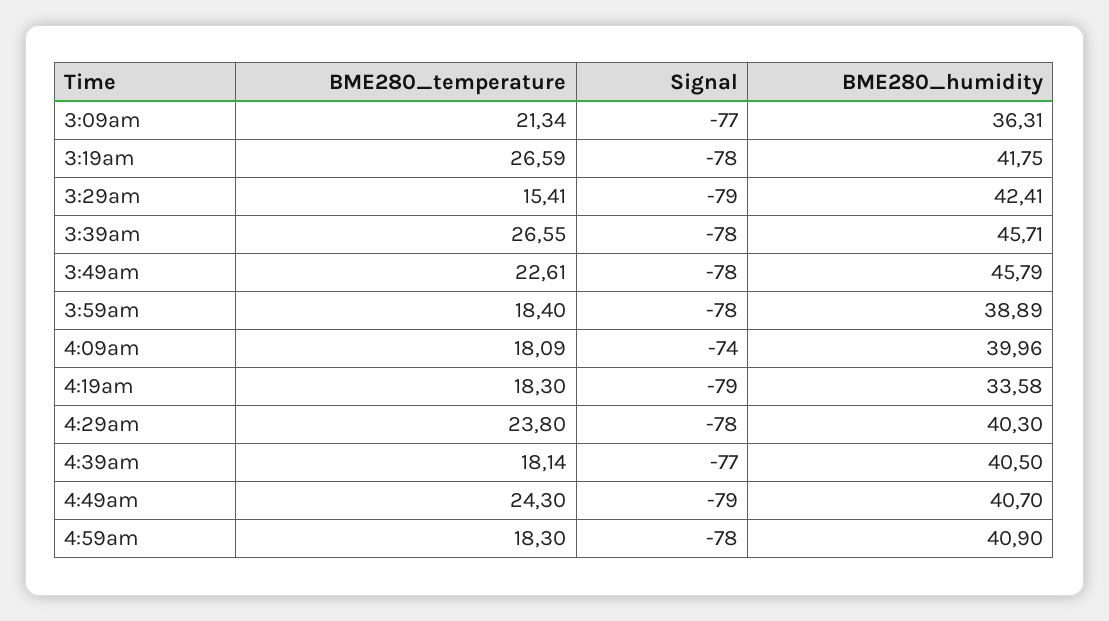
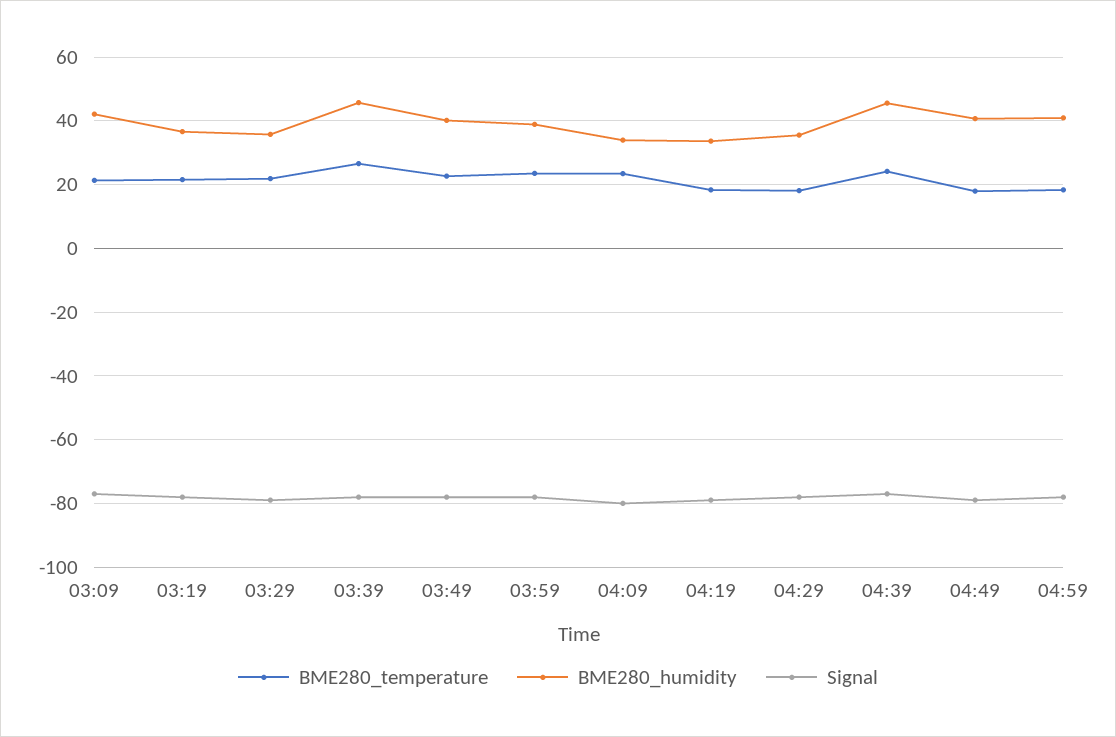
  {
    "BME280_temperature": {
      "3:09am": 21.34,
-     "3:19am": 26.59,
+     "3:19am": 22,
-     "3:29am": 15.41,
+     "3:29am": 22,
      "3:39am": 26.55,
      "3:49am": 22.61,
-     "3:59am": 18.4,
+     "3:59am": 24,
-     "4:09am": 18.09,
+     "4:09am": 24,
      "4:19am": 18.3,
-     "4:29am": 23.8,
+     "4:29am": 18,
-     "4:39am": 18.14,
+     "4:39am": 24,
-     "4:49am": 24.3,
+     "4:49am": 18,
      "4:59am": 18.3
    },
    "Signal": {
      "3:09am": -77,
      "3:19am": -78,
      "3:29am": -79,
      "3:39am": -78,
      "3:49am": -78,
      "3:59am": -78,
-     "4:09am": -74,
+     "4:09am": -80,
      "4:19am": -79,
      "4:29am": -78,
      "4:39am": -77,
      "4:49am": -79,
      "4:59am": -78
    },
    "BME280_humidity": {
-     "3:09am": 36.31,
+     "3:09am": 42,
-     "3:19am": 41.75,
+     "3:19am": 36,
-     "3:29am": 42.41,
+     "3:29am": 36,
      "3:39am": 45.71,
-     "3:49am": 45.79,
+     "3:49am": 40,
      "3:59am": 38.89,
-     "4:09am": 39.96,
+     "4:09am": 34,
      "4:19am": 33.58,
-     "4:29am": 40.3,
+     "4:29am": 36,
-     "4:39am": 40.5,
+     "4:39am": 46,
      "4:49am": 40.7,
      "4:59am": 40.9
    }
  }

